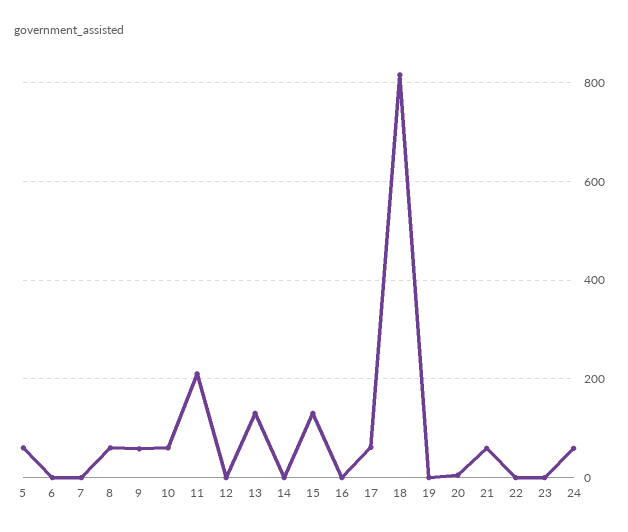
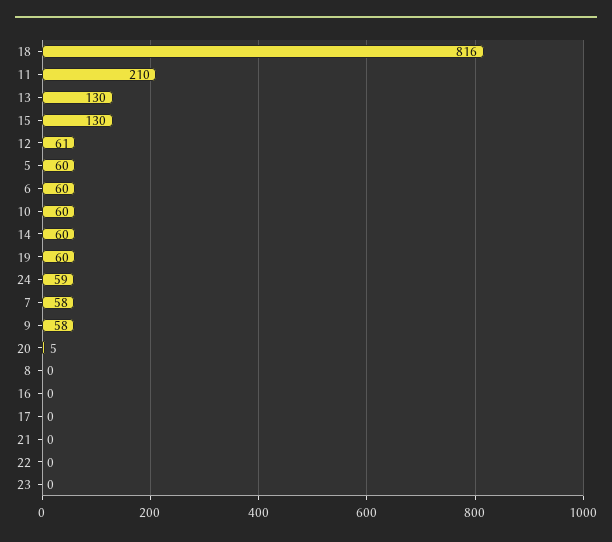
  {
    "5": 60,
-   "6": 0,
+   "6": 60,
-   "7": 0,
+   "7": 58,
-   "8": 60,
+   "8": 0,
    "9": 58,
    "10": 60,
    "11": 210,
-   "12": 0,
+   "12": 61,
    "13": 130,
-   "14": 0,
+   "14": 60,
    "15": 130,
    "16": 0,
-   "17": 60,
+   "17": 0,
    "18": 816,
-   "19": 0,
+   "19": 60,
    "20": 5,
-   "21": 60,
+   "21": 0,
    "22": 0,
    "23": 0,
    "24": 59
  }

